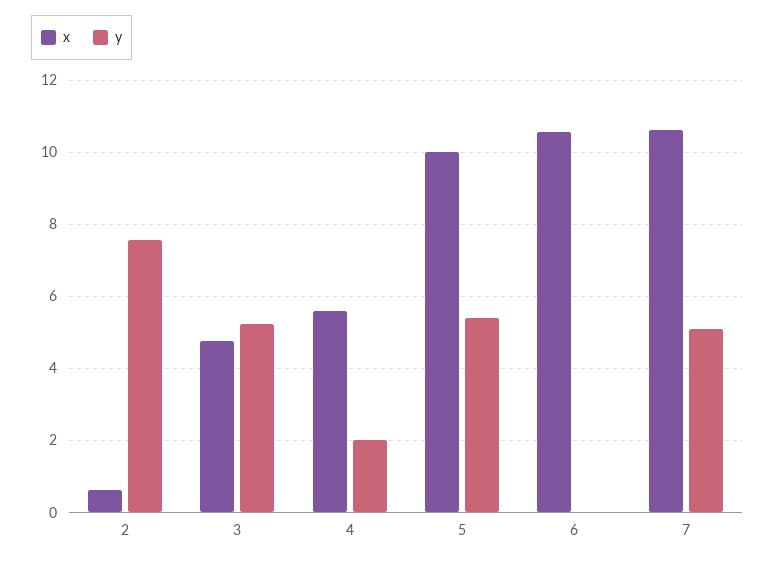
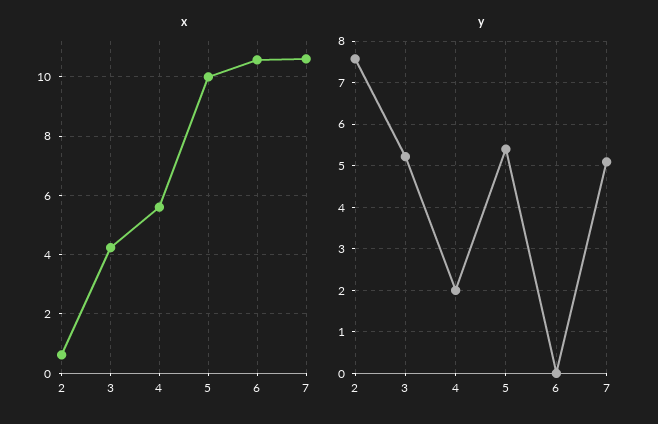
  {
    "x": {
      "2": 0.6,
-     "3": 4.8,
+     "3": 4.25,
      "4": 5.6,
      "5": 10,
      "6": 10.6,
      "7": 10.6
    },
    "y": {
      "2": 7.6,
      "3": 5.2,
      "4": 2,
      "5": 5.4,
      "6": 0,
      "7": 5
    }
  }

